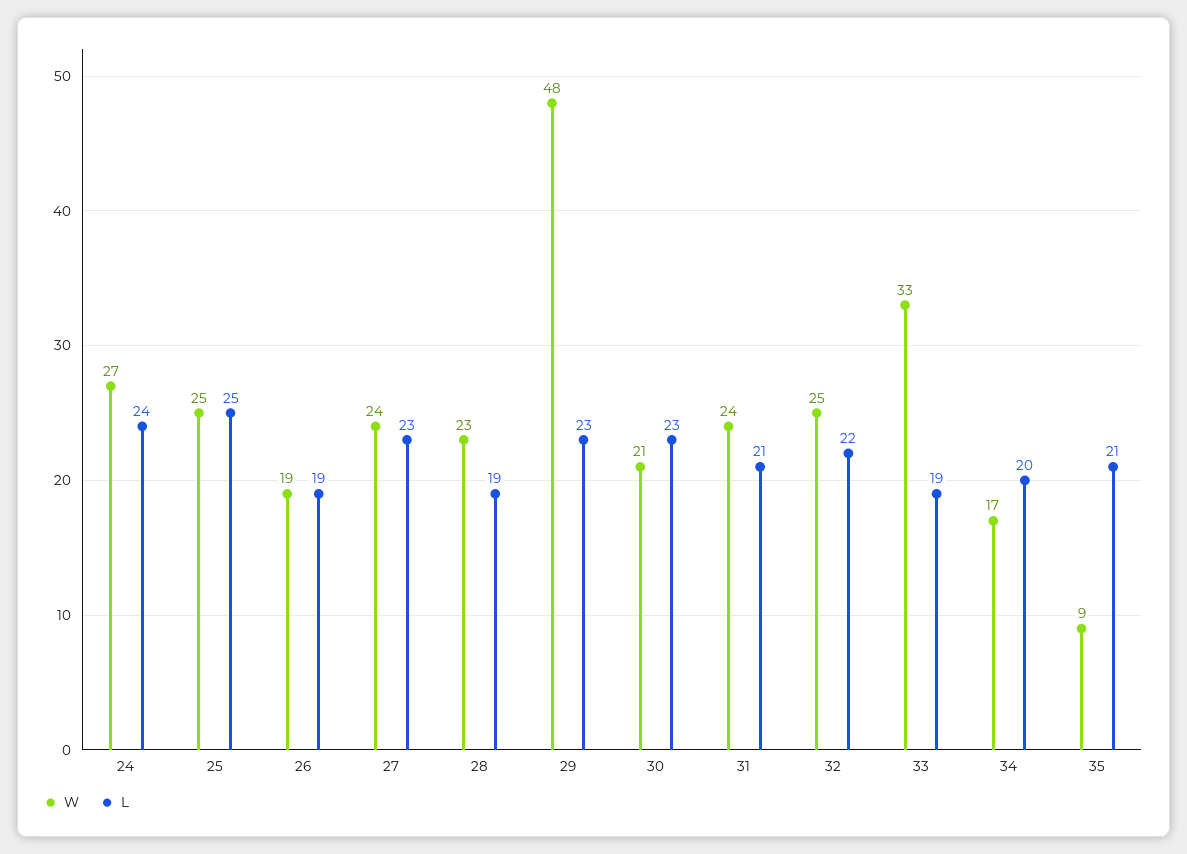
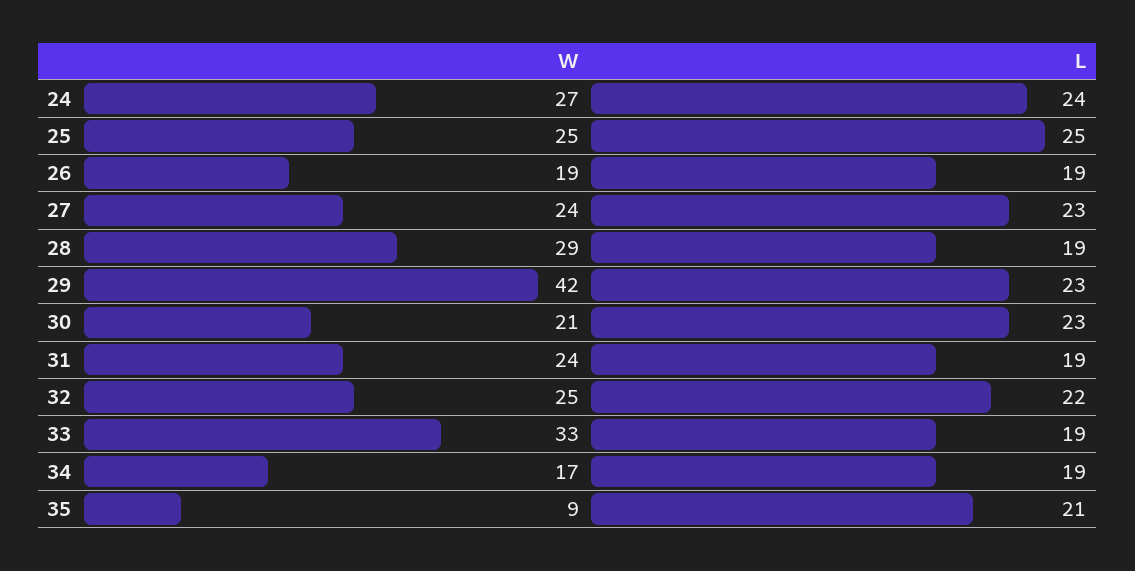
  {
    "W": {
      "24": 27,
      "25": 25,
      "26": 19,
      "27": 24,
-     "28": 23,
+     "28": 29,
-     "29": 48,
+     "29": 42,
      "30": 21,
      "31": 24,
      "32": 25,
      "33": 33,
      "34": 17,
      "35": 9
    },
    "L": {
      "24": 24,
      "25": 25,
      "26": 19,
      "27": 23,
      "28": 19,
      "29": 23,
      "30": 23,
-     "31": 21,
+     "31": 19,
      "32": 22,
      "33": 19,
-     "34": 20,
+     "34": 19,
      "35": 21
    }
  }

